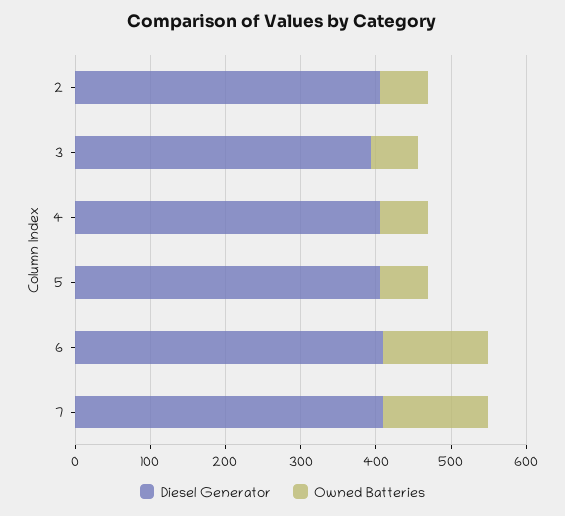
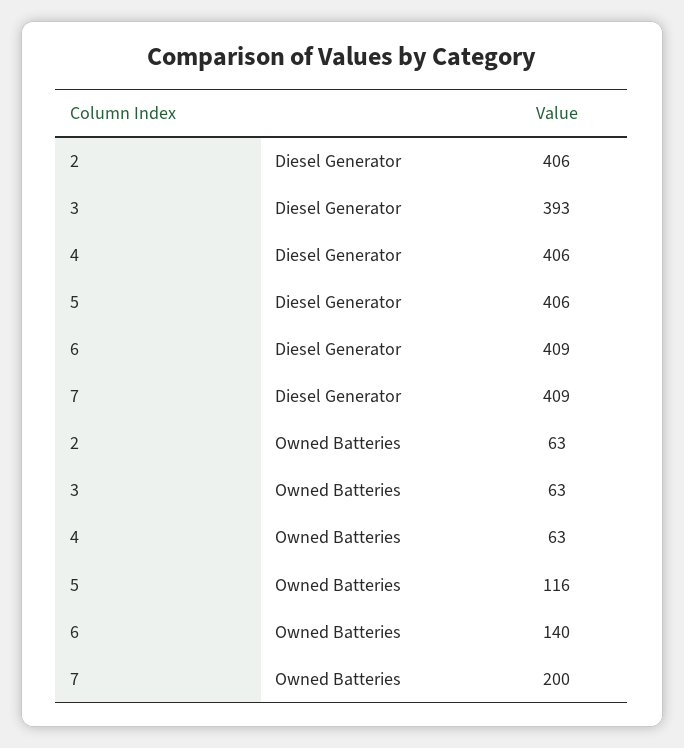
  {
    "Diesel Generator": {
      "2": 406,
      "3": 393,
      "4": 406,
      "5": 406,
      "6": 409,
      "7": 409
    },
    "Owned Batteries": {
      "2": 63,
      "3": 63,
      "4": 63,
-     "5": 60,
+     "5": 116,
      "6": 140,
-     "7": 140
+     "7": 200
    }
  }

